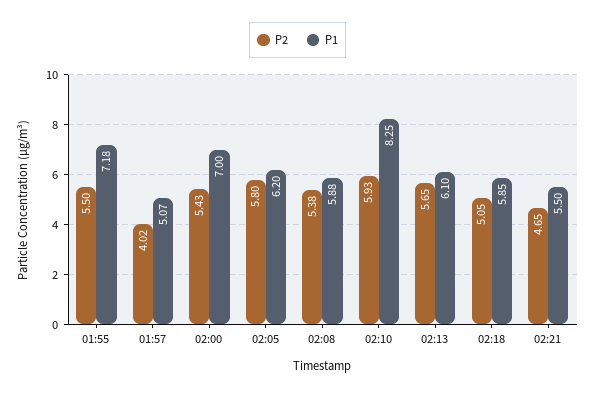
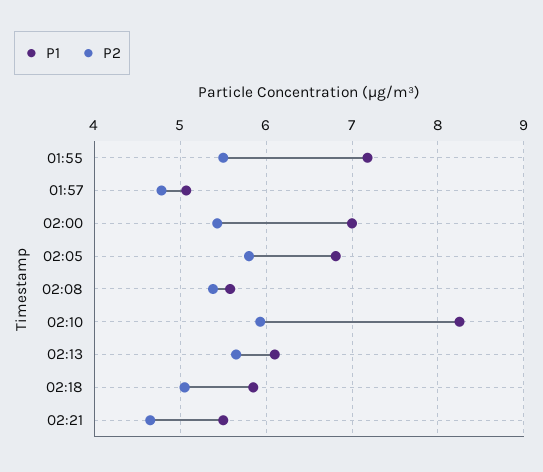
  {
    "P2": {
      "01:55": 5.5,
-     "01:57": 4.02,
+     "01:57": 4.8,
      "02:00": 5.43,
      "02:05": 5.8,
      "02:08": 5.38,
      "02:10": 5.93,
      "02:13": 5.65,
      "02:18": 5.05,
      "02:21": 4.65
    },
    "P1": {
      "01:55": 7.18,
      "01:57": 5.07,
      "02:00": 7,
-     "02:05": 6.2,
+     "02:05": 6.8,
-     "02:08": 5.88,
+     "02:08": 5.6,
      "02:10": 8.25,
      "02:13": 6.1,
      "02:18": 5.85,
      "02:21": 5.5
    }
  }

